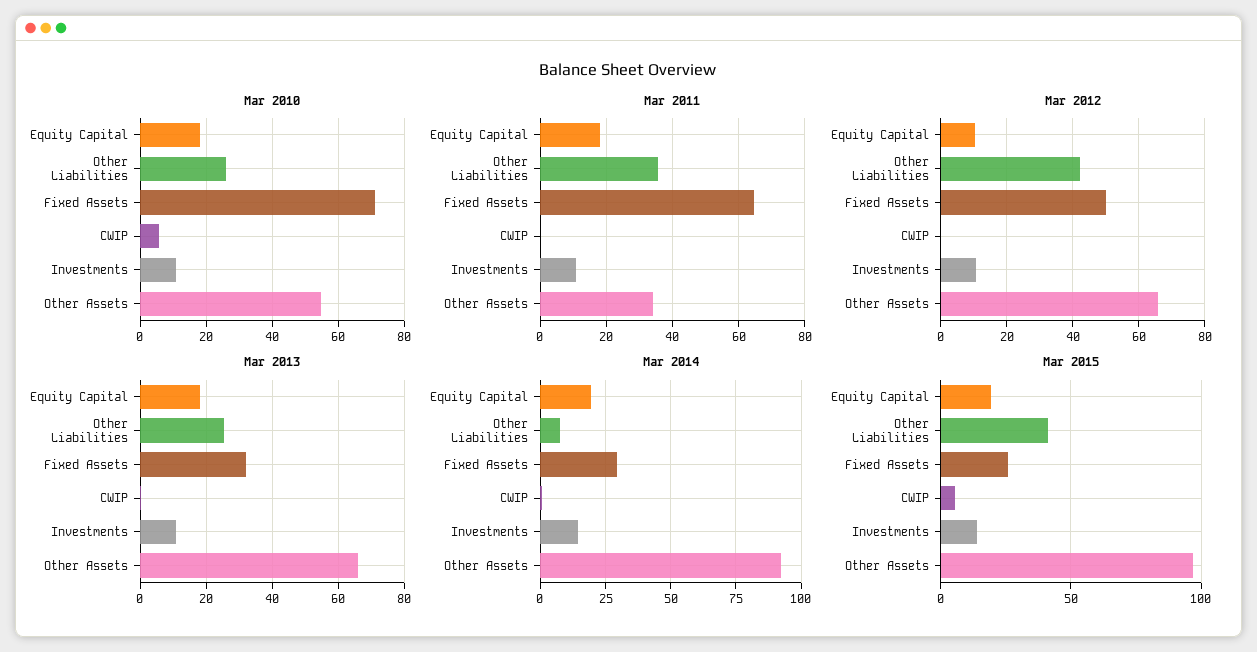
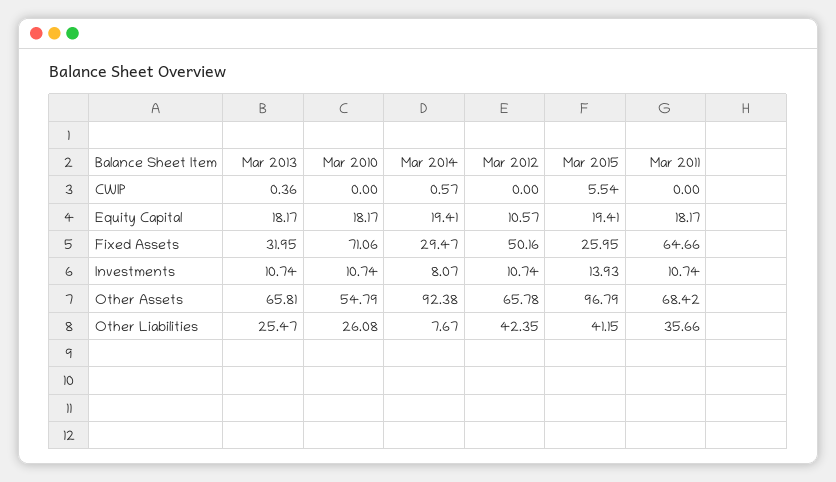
  {
    "Mar 2010": {
      "Equity Capital": 18.17,
      "Other Liabilities": 26.08,
      "Fixed Assets": 71.06,
-     "CWIP": 6,
+     "CWIP": 0,
      "Investments": 10.74,
      "Other Assets": 54.79
    },
    "Mar 2011": {
      "Equity Capital": 18.17,
      "Other Liabilities": 35.66,
      "Fixed Assets": 64.66,
      "CWIP": 0,
      "Investments": 10.74,
-     "Other Assets": 34
+     "Other Assets": 68.42
    },
    "Mar 2012": {
      "Equity Capital": 10.57,
      "Other Liabilities": 42.35,
      "Fixed Assets": 50.16,
      "CWIP": 0,
      "Investments": 10.74,
      "Other Assets": 65.78
    },
    "Mar 2013": {
      "Equity Capital": 18.17,
      "Other Liabilities": 25.47,
      "Fixed Assets": 31.95,
      "CWIP": 0.36,
      "Investments": 10.74,
      "Other Assets": 65.81
    },
    "Mar 2014": {
      "Equity Capital": 19.41,
      "Other Liabilities": 7.67,
      "Fixed Assets": 29.47,
      "CWIP": 0.57,
-     "Investments": 15,
+     "Investments": 8.07,
      "Other Assets": 92.38
    },
    "Mar 2015": {
      "Equity Capital": 19.41,
      "Other Liabilities": 41.15,
      "Fixed Assets": 25.95,
      "CWIP": 5.54,
      "Investments": 13.93,
      "Other Assets": 96.79
    }
  }

